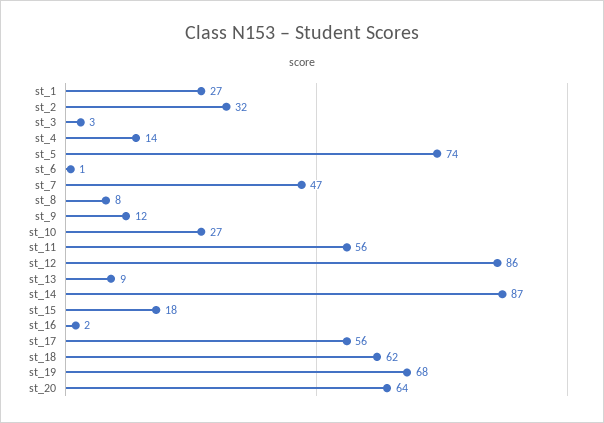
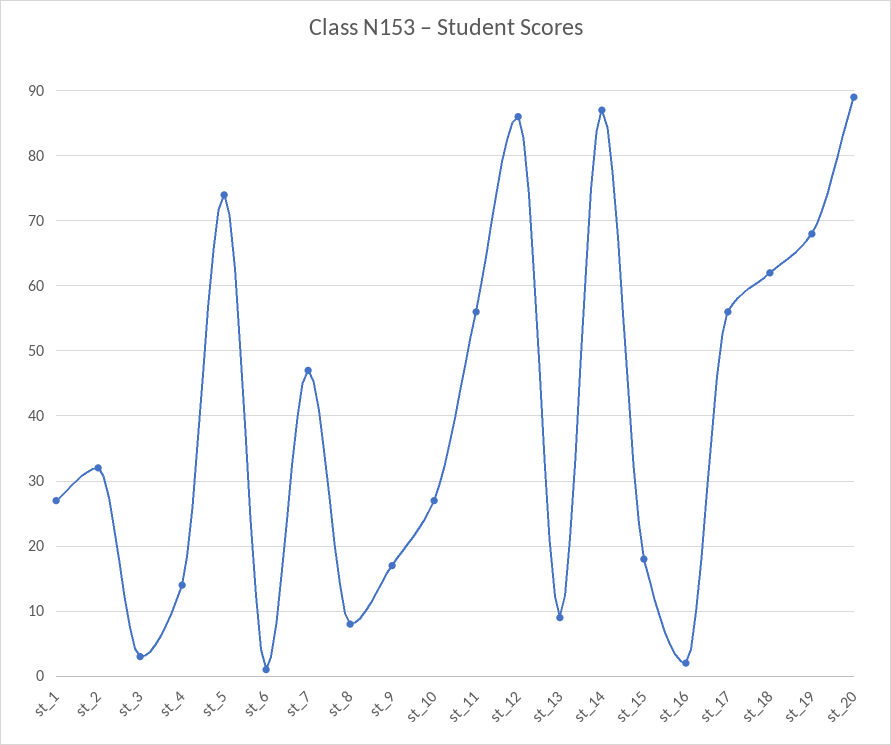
  {
    "st_1": 27,
    "st_2": 32,
    "st_3": 3,
    "st_4": 14,
    "st_5": 74,
    "st_6": 1,
    "st_7": 47,
    "st_8": 8,
-   "st_9": 12,
+   "st_9": 17,
    "st_10": 27,
    "st_11": 56,
    "st_12": 86,
    "st_13": 9,
    "st_14": 87,
    "st_15": 18,
    "st_16": 2,
    "st_17": 56,
    "st_18": 62,
    "st_19": 68,
-   "st_20": 64
+   "st_20": 89
  }

